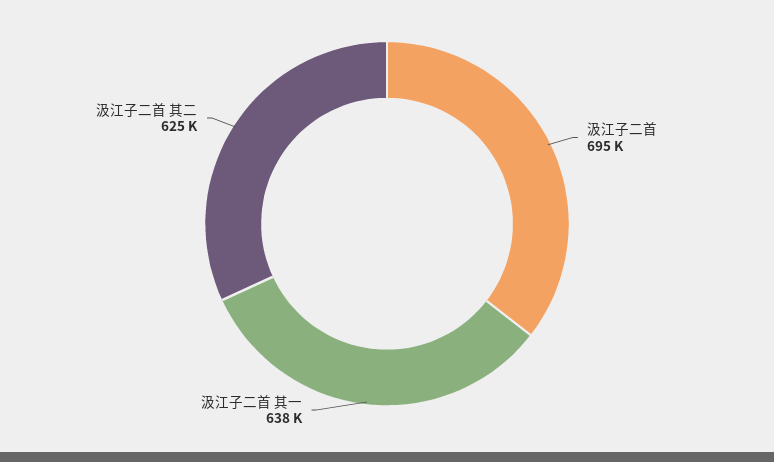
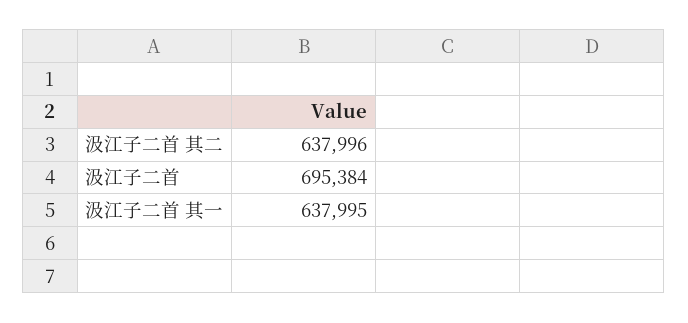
  {
    "汲江子二首": 695384,
    "汲江子二首 其一": 637995,
-   "汲江子二首 其二": 625000
+   "汲江子二首 其二": 637996
  }

